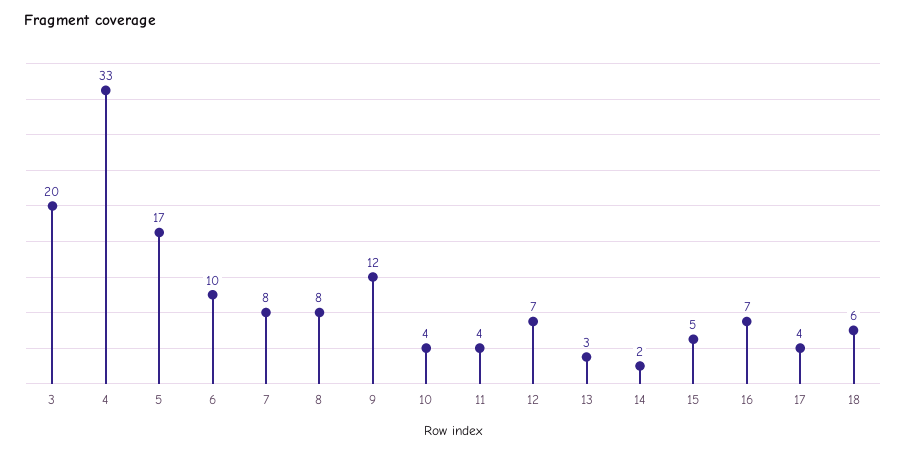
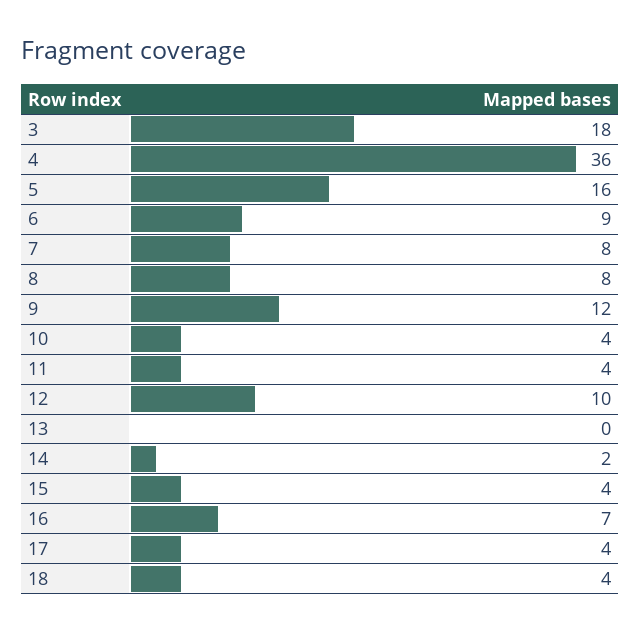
  {
-   "3": 20,
+   "3": 18,
-   "4": 33,
+   "4": 36,
-   "5": 17,
+   "5": 16,
-   "6": 10,
+   "6": 9,
    "7": 8,
    "8": 8,
    "9": 12,
    "10": 4,
    "11": 4,
-   "12": 7,
+   "12": 10,
-   "13": 3,
+   "13": 0,
    "14": 2,
-   "15": 5,
+   "15": 4,
    "16": 7,
    "17": 4,
-   "18": 6
+   "18": 4
  }

